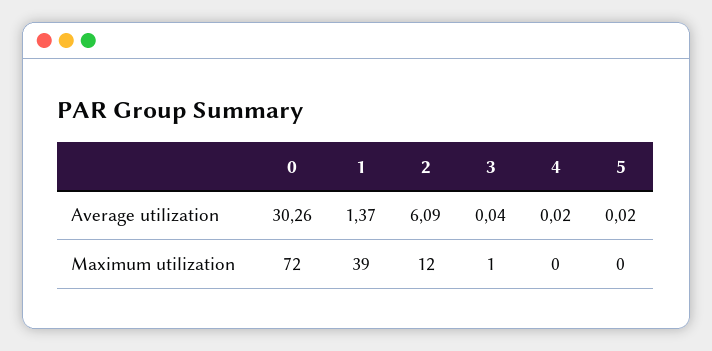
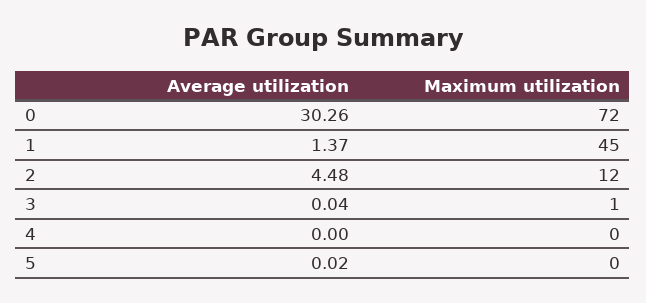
  {
    "0": {
      "Average utilization": 30.26,
      "Maximum utilization": 72
    },
    "1": {
      "Average utilization": 1.37,
-     "Maximum utilization": 39
+     "Maximum utilization": 45
    },
    "2": {
-     "Average utilization": 6.09,
+     "Average utilization": 4.48,
      "Maximum utilization": 12
    },
    "3": {
      "Average utilization": 0.04,
      "Maximum utilization": 1
    },
    "4": {
-     "Average utilization": 0.02,
+     "Average utilization": 0,
      "Maximum utilization": 0
    },
    "5": {
      "Average utilization": 0.02,
      "Maximum utilization": 0
    }
  }

